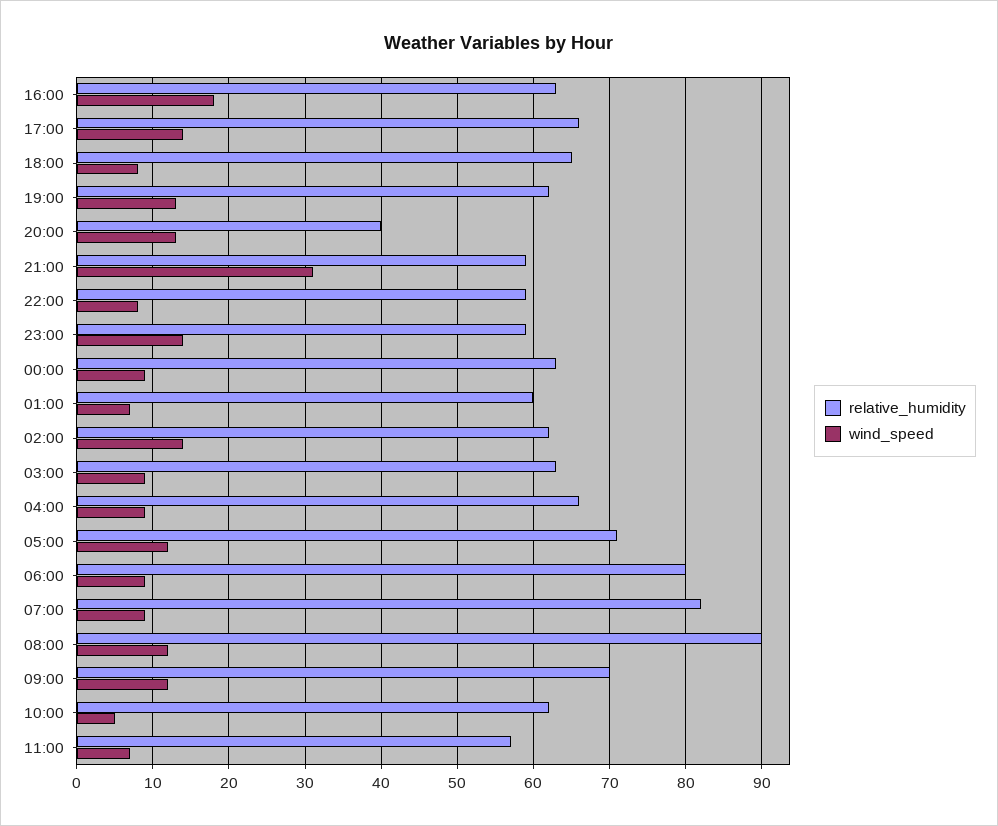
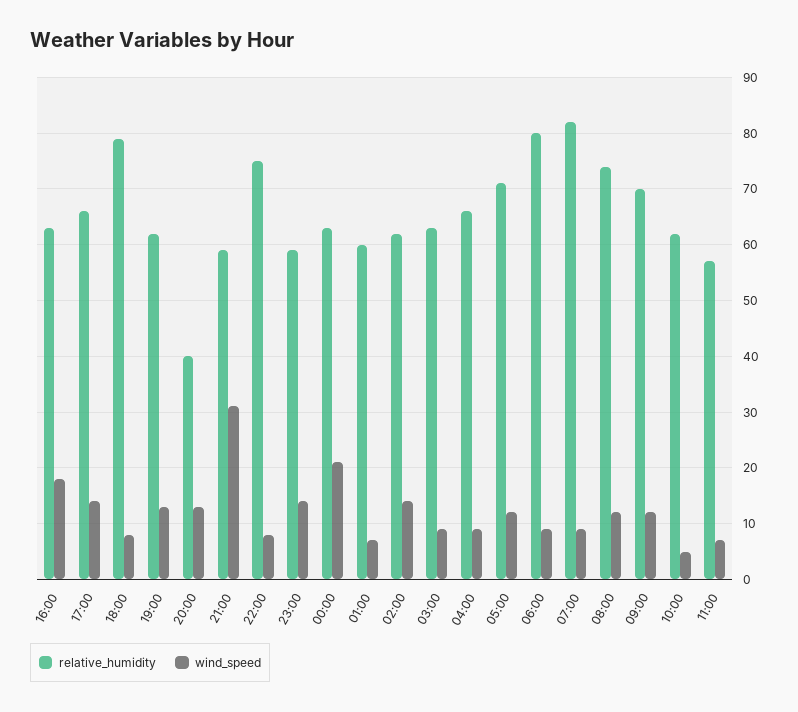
  {
    "relative_humidity": {
      "16:00": 63,
      "17:00": 66,
-     "18:00": 65,
+     "18:00": 80,
      "19:00": 62,
      "20:00": 40,
      "21:00": 59,
-     "22:00": 59,
+     "22:00": 75,
      "23:00": 59,
      "00:00": 63,
      "01:00": 60,
      "02:00": 62,
      "03:00": 63,
      "04:00": 66,
      "05:00": 71,
      "06:00": 80,
      "07:00": 82,
-     "08:00": 90,
+     "08:00": 75,
      "09:00": 70,
      "10:00": 62,
      "11:00": 57
    },
    "wind_speed": {
      "16:00": 18,
      "17:00": 14,
      "18:00": 8,
      "19:00": 13,
      "20:00": 13,
      "21:00": 31,
      "22:00": 8,
      "23:00": 14,
-     "00:00": 9,
+     "00:00": 20,
      "01:00": 7,
      "02:00": 14,
      "03:00": 9,
      "04:00": 9,
      "05:00": 12,
      "06:00": 9,
      "07:00": 9,
      "08:00": 12,
      "09:00": 12,
      "10:00": 5,
      "11:00": 7
    }
  }

